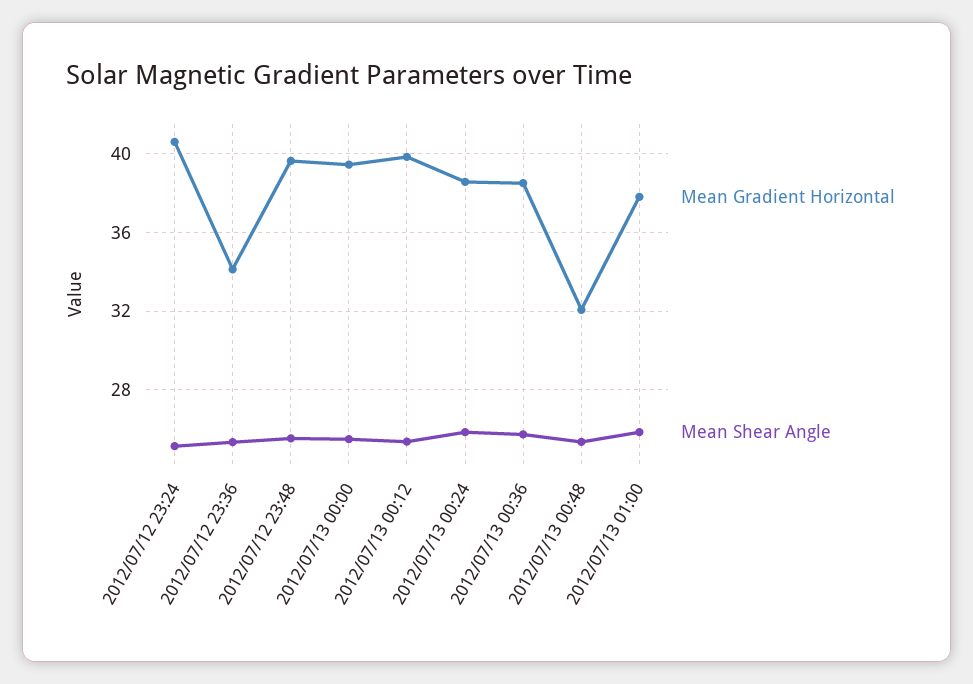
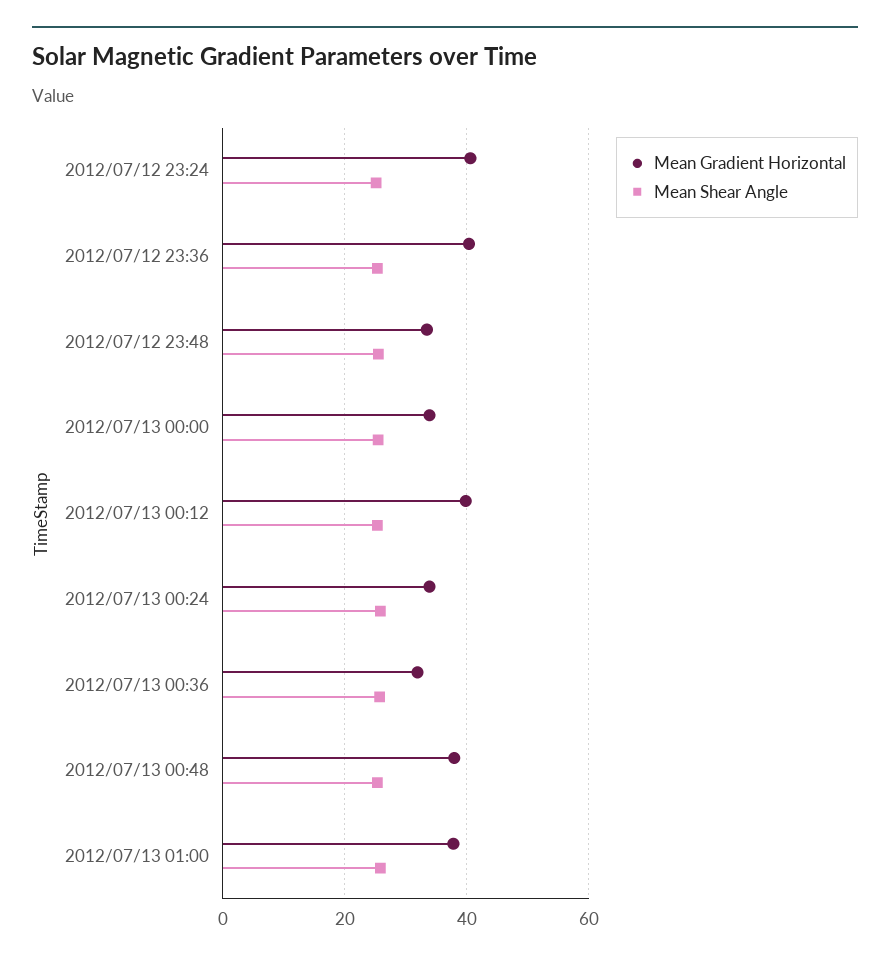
  {
    "Mean Gradient Horizontal": {
      "2012/07/12 23:24": 40.5,
-     "2012/07/12 23:36": 34,
+     "2012/07/12 23:36": 40,
-     "2012/07/12 23:48": 39.5,
+     "2012/07/12 23:48": 34,
-     "2012/07/13 00:00": 39.5,
+     "2012/07/13 00:00": 34,
      "2012/07/13 00:12": 40,
-     "2012/07/13 00:24": 38.5,
+     "2012/07/13 00:24": 34,
-     "2012/07/13 00:36": 38.5,
+     "2012/07/13 00:36": 32,
-     "2012/07/13 00:48": 32,
+     "2012/07/13 00:48": 38,
      "2012/07/13 01:00": 38
    },
    "Mean Shear Angle": {
      "2012/07/12 23:24": 25,
      "2012/07/12 23:36": 25.5,
      "2012/07/12 23:48": 25.5,
      "2012/07/13 00:00": 25.5,
      "2012/07/13 00:12": 25.5,
      "2012/07/13 00:24": 26,
      "2012/07/13 00:36": 25.5,
      "2012/07/13 00:48": 25.5,
      "2012/07/13 01:00": 26
    }
  }

